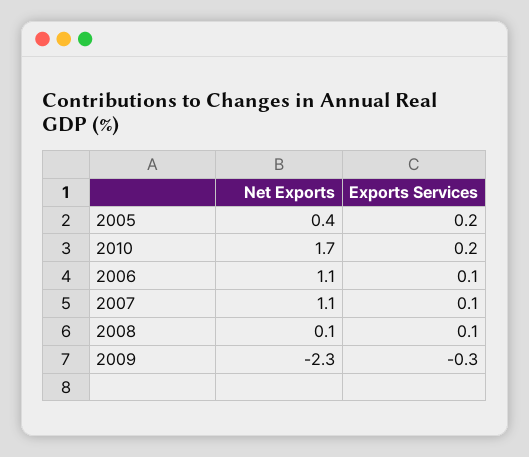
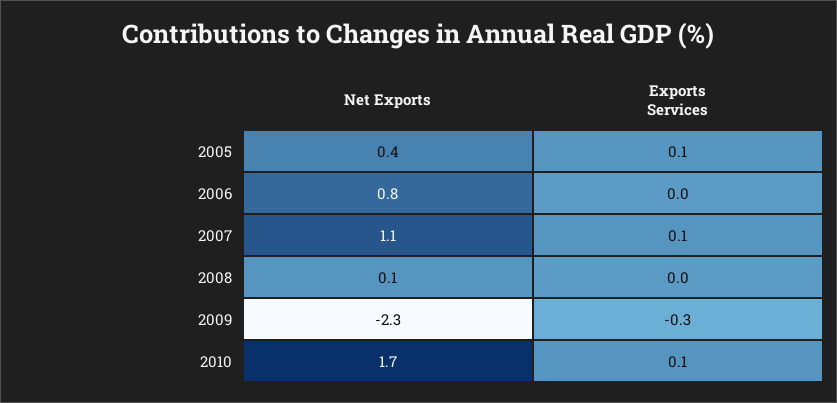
  {
    "Net Exports": {
      "2005": 0.4,
      "2010": 1.7,
-     "2006": 1.1,
+     "2006": 0.8,
      "2007": 1.1,
      "2008": 0.1,
      "2009": -2.3
    },
    "Exports Services": {
-     "2005": 0.2,
+     "2005": 0.1,
-     "2010": 0.2,
+     "2010": 0.1,
-     "2006": 0.1,
+     "2006": 0,
      "2007": 0.1,
-     "2008": 0.1,
+     "2008": 0,
      "2009": -0.3
    }
  }

